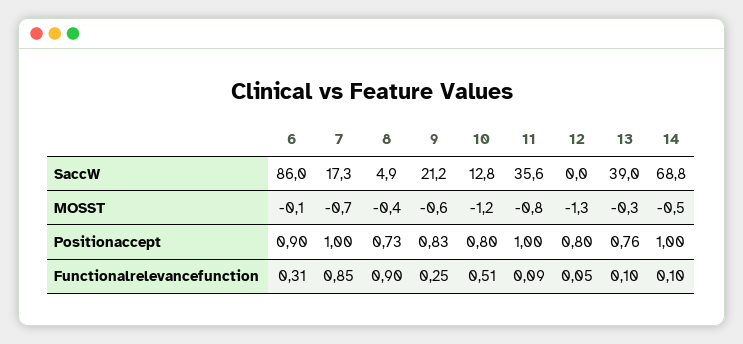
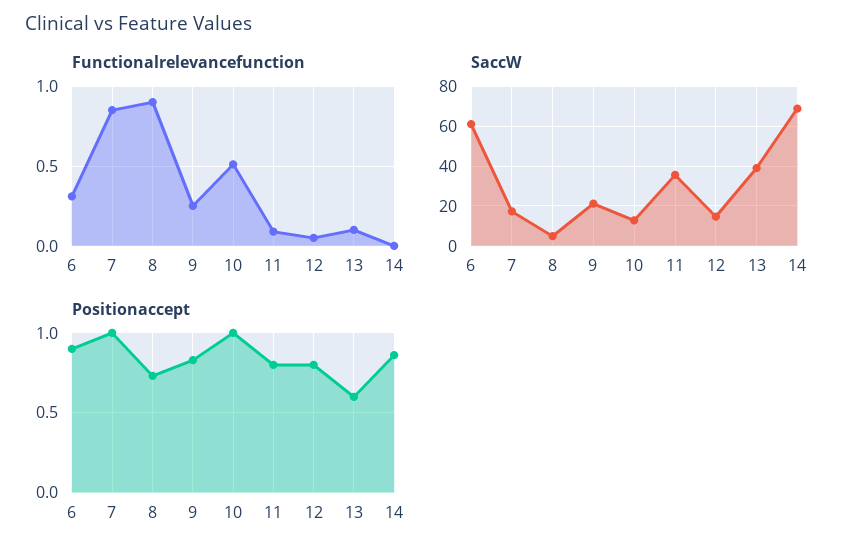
  {
    "SaccW": {
-     "6": 86,
+     "6": 60,
      "7": 17.3,
      "8": 4.9,
      "9": 21.2,
      "10": 12.8,
      "11": 35.6,
-     "12": 0,
+     "12": 15,
      "13": 39,
      "14": 68.8
    },
-   "MOSST": {
-     "6": -0.1,
-     "7": -0.7,
-     "8": -0.4,
-     "9": -0.6,
-     "10": -1.2,
-     "11": -0.8,
-     "12": -1.3,
-     "13": -0.3,
-     "14": -0.5
-   },
    "Positionaccept": {
      "6": 0.9,
      "7": 1,
      "8": 0.73,
      "9": 0.83,
-     "10": 0.8,
+     "10": 1,
-     "11": 1,
+     "11": 0.8,
      "12": 0.8,
-     "13": 0.76,
+     "13": 0.6,
-     "14": 1
+     "14": 0.85
    },
    "Functionalrelevancefunction": {
      "6": 0.31,
      "7": 0.85,
      "8": 0.9,
      "9": 0.25,
      "10": 0.51,
      "11": 0.09,
      "12": 0.05,
      "13": 0.1,
-     "14": 0.1
+     "14": 0
    }
  }

